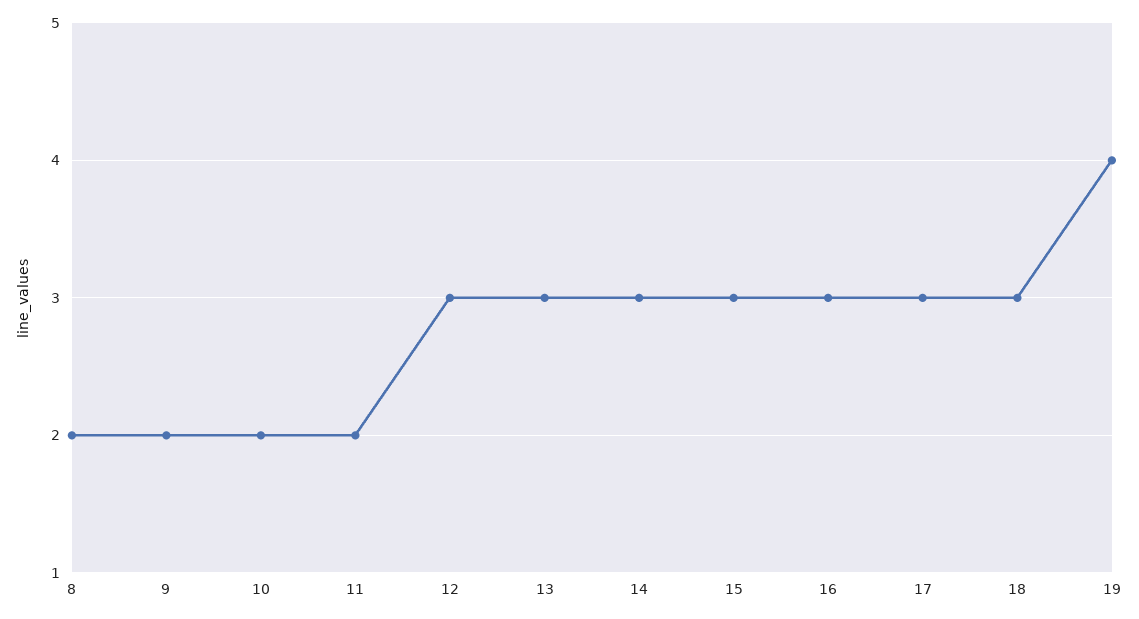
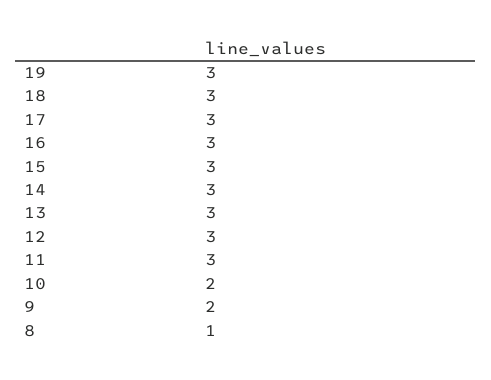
  {
-   "8": 2,
+   "8": 1,
    "9": 2,
    "10": 2,
-   "11": 2,
+   "11": 3,
    "12": 3,
    "13": 3,
    "14": 3,
    "15": 3,
    "16": 3,
    "17": 3,
    "18": 3,
-   "19": 4
+   "19": 3
  }

